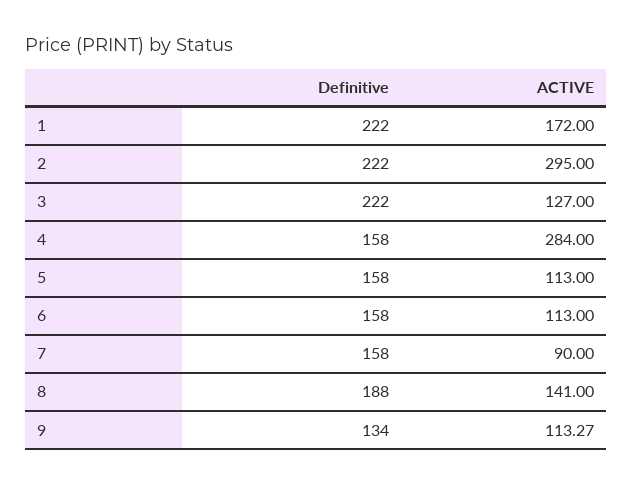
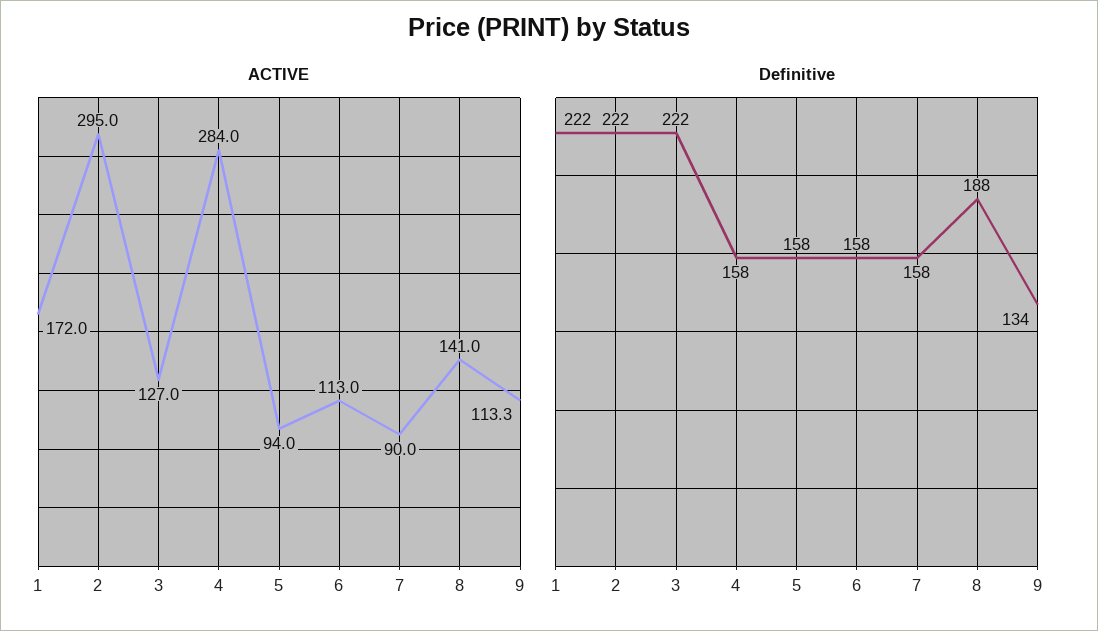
  {
    "Definitive": {
      "1": 222,
      "2": 222,
      "3": 222,
      "4": 158,
      "5": 158,
      "6": 158,
      "7": 158,
      "8": 188,
      "9": 134
    },
    "ACTIVE": {
      "1": 172,
      "2": 295,
      "3": 127,
      "4": 284,
-     "5": 113,
+     "5": 94,
      "6": 113,
      "7": 90,
      "8": 141,
      "9": 113.27
    }
  }

